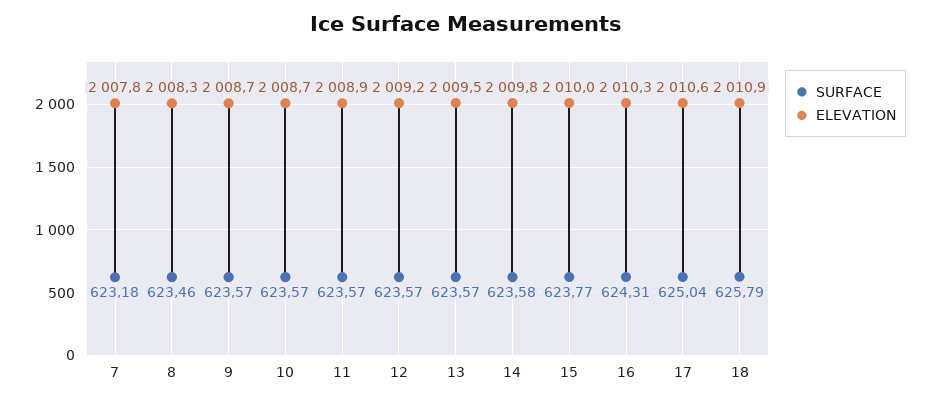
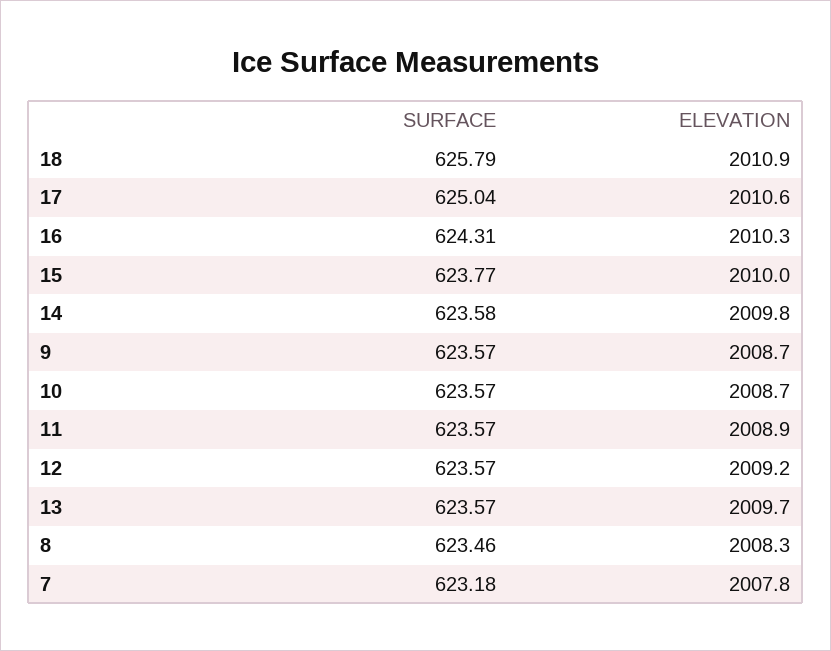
  {
    "SURFACE": {
      "7": 623.18,
      "8": 623.46,
      "9": 623.57,
      "10": 623.57,
      "11": 623.57,
      "12": 623.57,
      "13": 623.57,
      "14": 623.58,
      "15": 623.77,
      "16": 624.31,
      "17": 625.04,
      "18": 625.79
    },
    "ELEVATION": {
      "7": 2007.8,
      "8": 2008.3,
      "9": 2008.7,
      "10": 2008.7,
      "11": 2008.9,
      "12": 2009.2,
-     "13": 2009.5,
+     "13": 2009.7,
      "14": 2009.8,
      "15": 2010,
      "16": 2010.3,
      "17": 2010.6,
      "18": 2010.9
    }
  }

